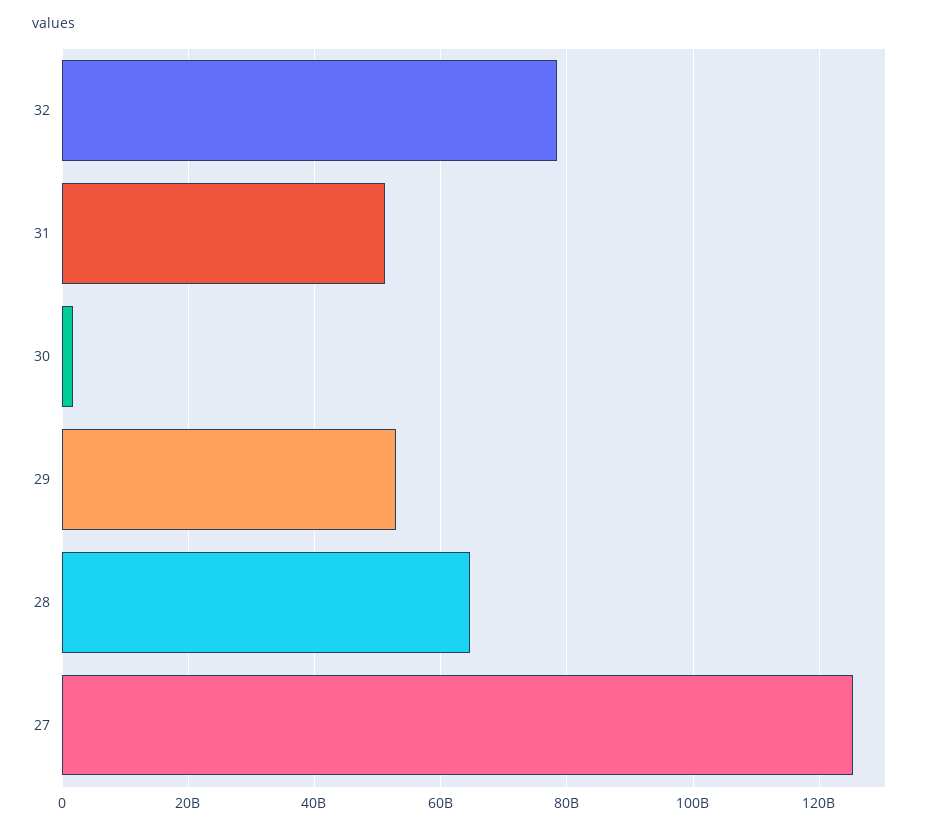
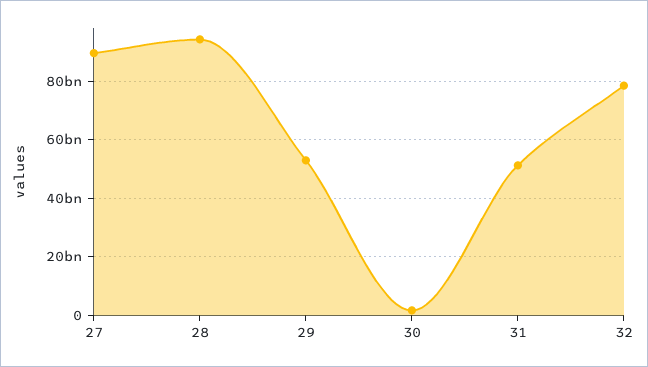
  {
    "32": 78000000000,
    "31": 52000000000,
    "30": 2000000000,
    "29": 52000000000,
-   "28": 64000000000,
+   "28": 95000000000,
-   "27": 126000000000
+   "27": 90000000000
  }

